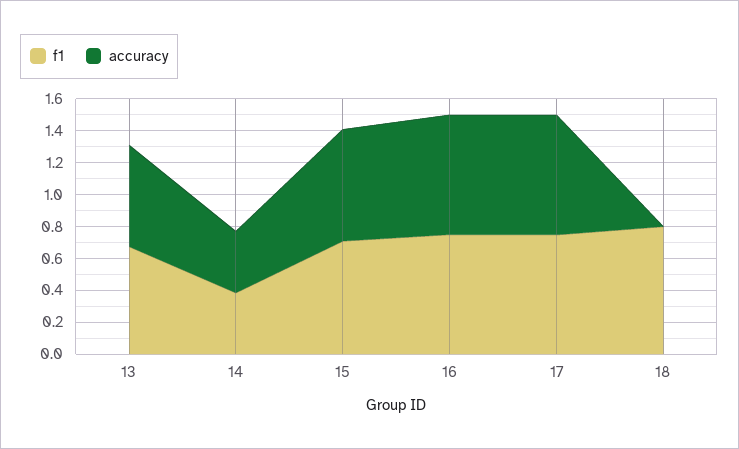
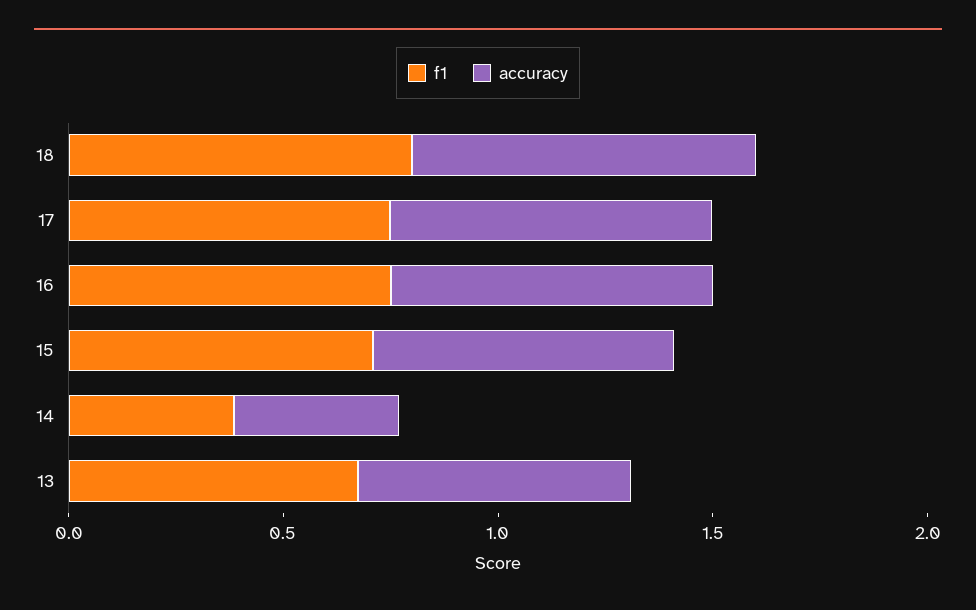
  {
    "f1": {
      "13": 0.7,
      "14": 0.4,
      "15": 0.7,
      "16": 0.8,
      "17": 0.7,
      "18": 0.8
    },
    "accuracy": {
      "13": 0.6,
      "14": 0.4,
      "15": 0.7,
      "16": 0.8,
      "17": 0.8,
-     "18": 0
+     "18": 0.8
    }
  }

